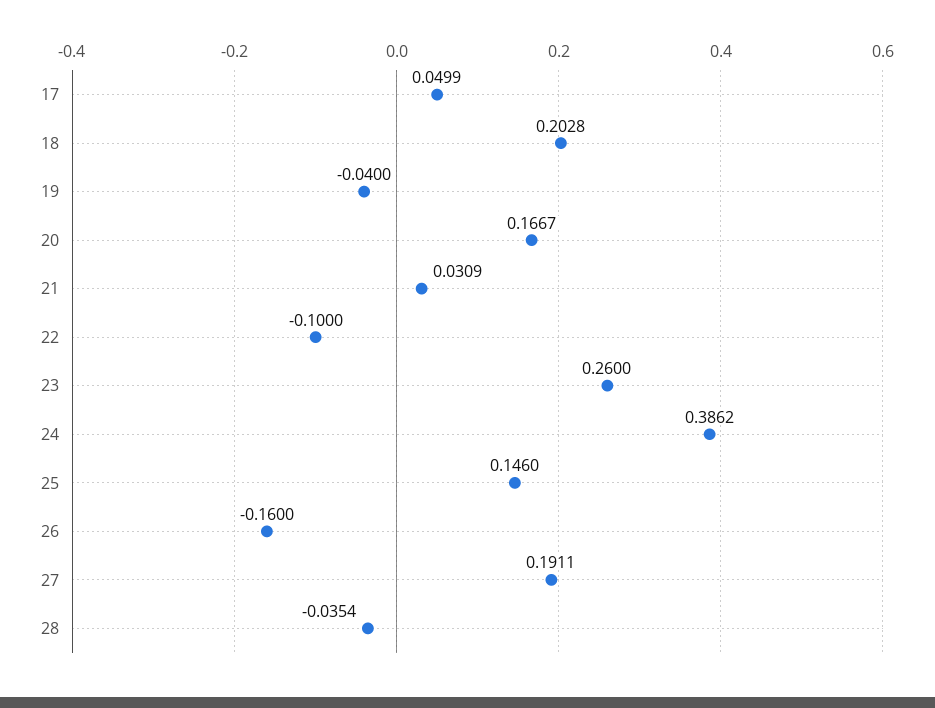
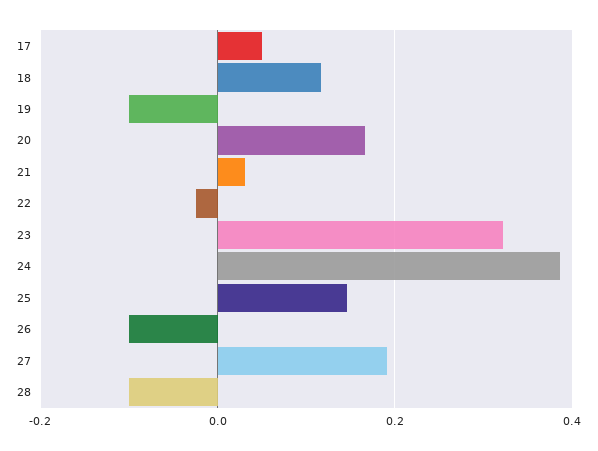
  {
    "17": 0.0499,
-   "18": 0.2028,
+   "18": 0.12,
-   "19": -0.04,
+   "19": -0.1,
    "20": 0.1667,
    "21": 0.0309,
-   "22": -0.1,
+   "22": -0.02,
-   "23": 0.26,
+   "23": 0.32,
    "24": 0.3862,
    "25": 0.146,
-   "26": -0.16,
+   "26": -0.1,
    "27": 0.1911,
-   "28": -0.0354
+   "28": -0.1
  }

